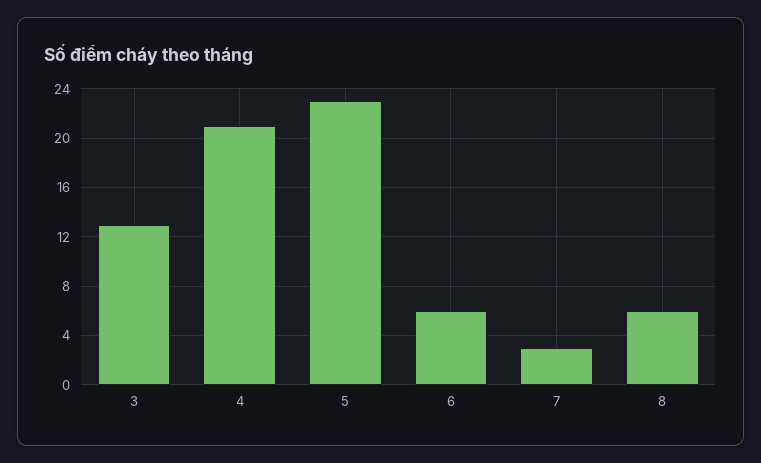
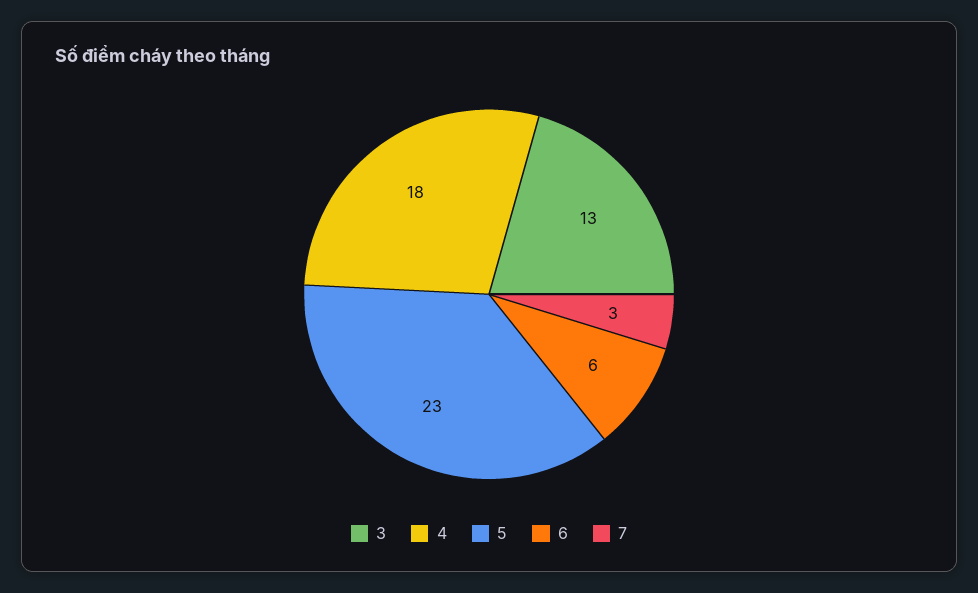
  {
    "3": 13,
-   "4": 21,
+   "4": 18,
    "5": 23,
    "6": 6,
-   "7": 3,
+   "7": 3
-   "8": 6
  }

